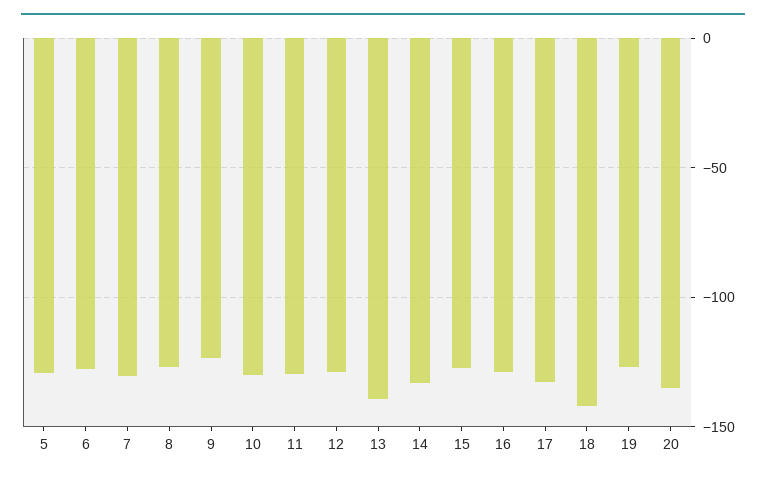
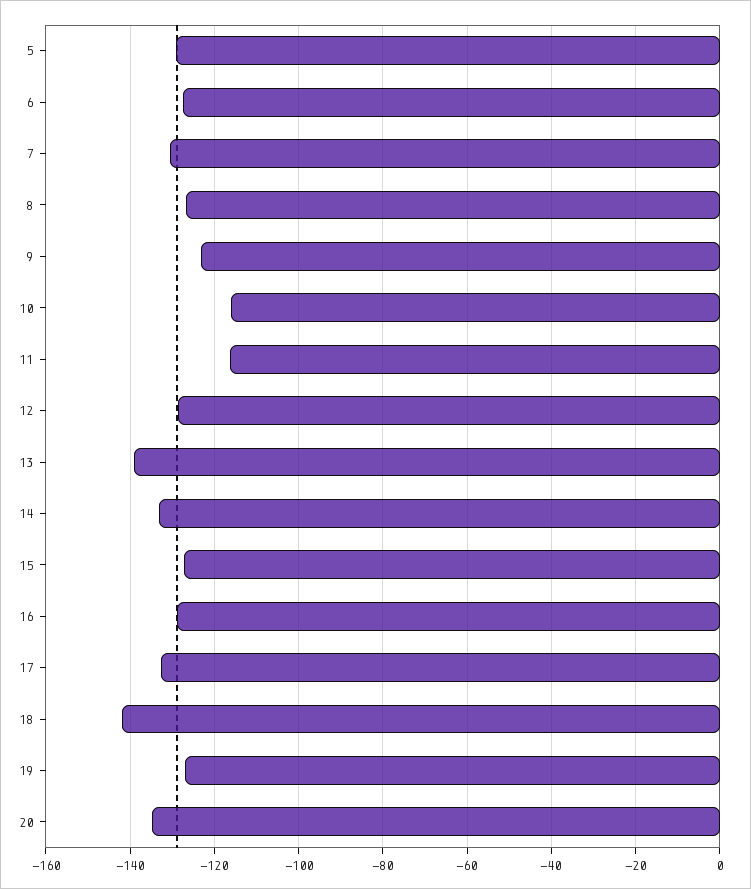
  {
    "5": -130,
    "6": -128,
    "7": -130,
    "8": -126,
    "9": -124,
-   "10": -130,
+   "10": -116,
-   "11": -130,
+   "11": -116,
    "12": -128,
    "13": -140,
    "14": -134,
    "15": -128,
    "16": -128,
    "17": -132,
    "18": -142,
    "19": -128,
    "20": -134
  }

